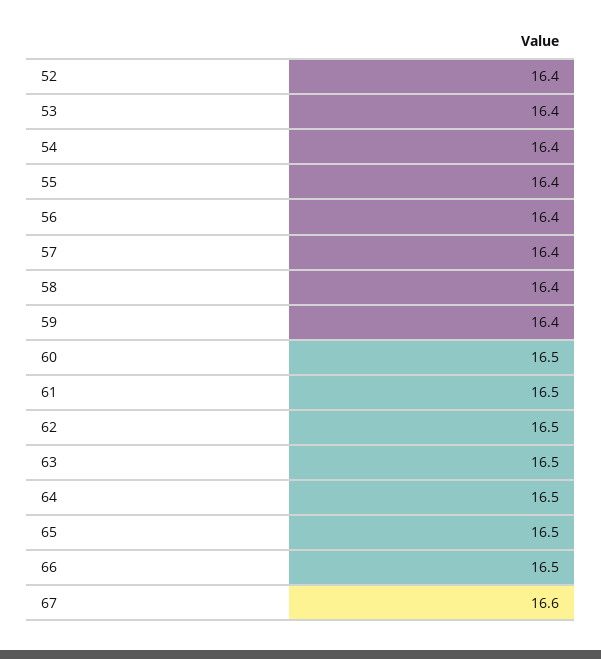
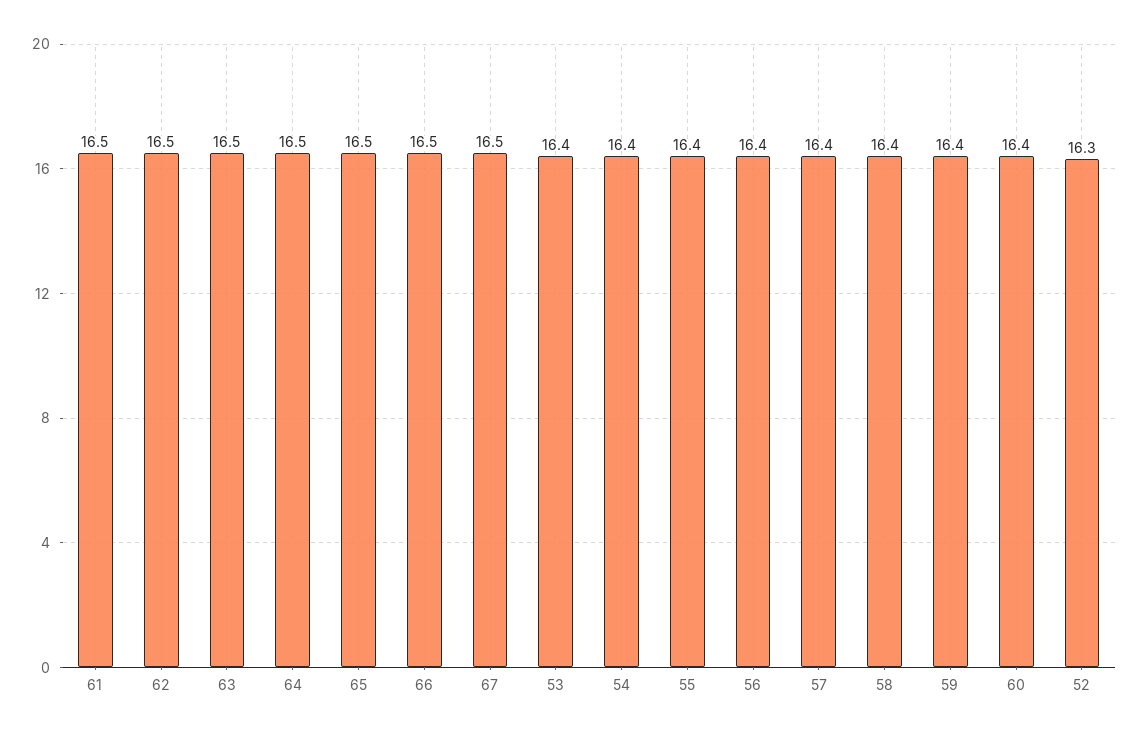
  {
-   "52": 16.4,
+   "52": 16.3,
    "53": 16.4,
    "54": 16.4,
    "55": 16.4,
    "56": 16.4,
    "57": 16.4,
    "58": 16.4,
    "59": 16.4,
-   "60": 16.5,
+   "60": 16.4,
    "61": 16.5,
    "62": 16.5,
    "63": 16.5,
    "64": 16.5,
    "65": 16.5,
    "66": 16.5,
-   "67": 16.6
+   "67": 16.5
  }

